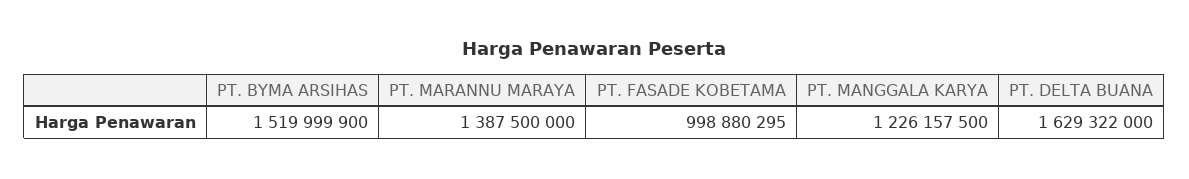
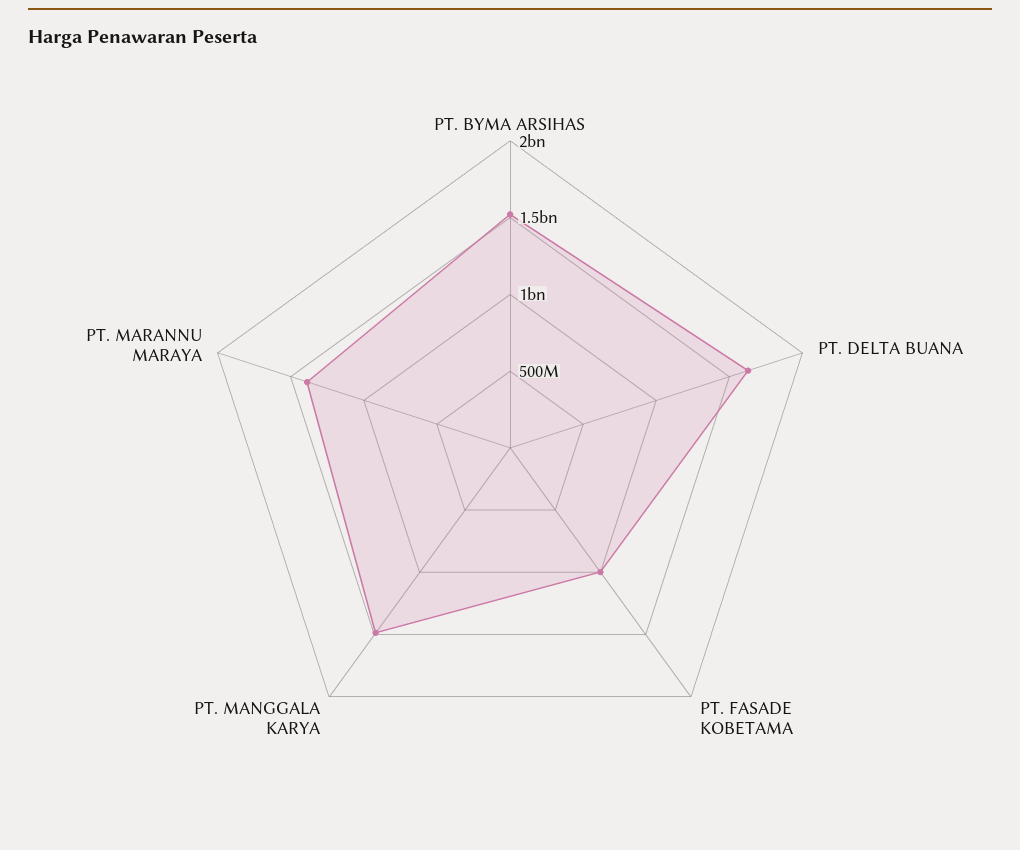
  {
    "PT. BYMA ARSIHAS": 1519999900,
    "PT. MARANNU MARAYA": 1387500000,
    "PT. FASADE KOBETAMA": 998880295,
-   "PT. MANGGALA KARYA": 1226157500,
+   "PT. MANGGALA KARYA": 1500000000,
    "PT. DELTA BUANA": 1629322000
  }

